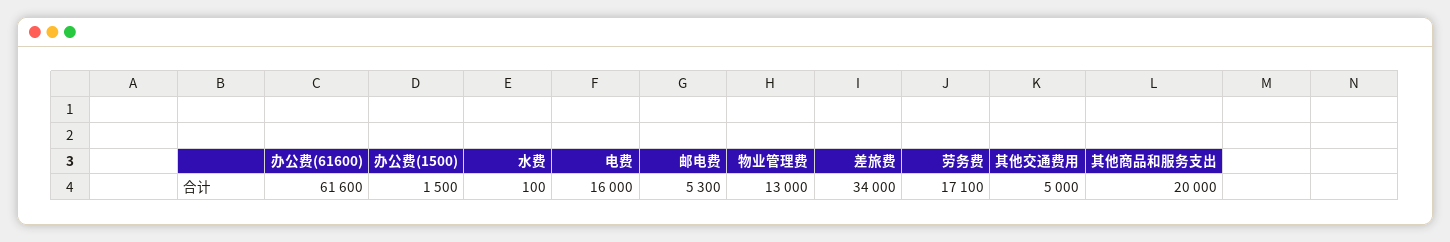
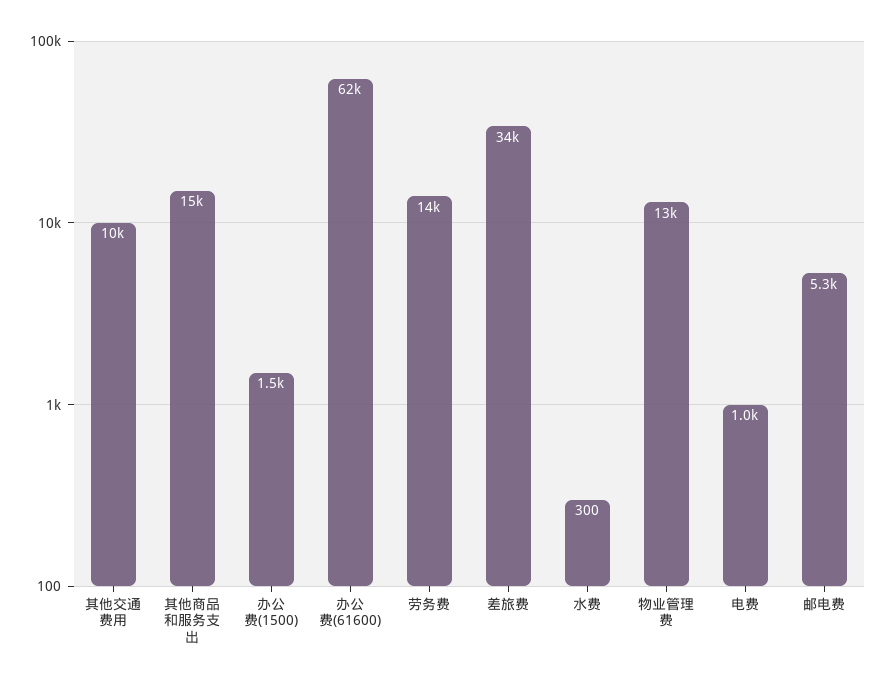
  {
    "办公费(61600)": 61600,
    "办公费(1500)": 1500,
-   "水费": 100,
+   "水费": 300,
-   "电费": 16000,
+   "电费": 1000,
    "邮电费": 5300,
    "物业管理费": 13000,
    "差旅费": 34000,
-   "劳务费": 17100,
+   "劳务费": 14000,
-   "其他交通费用": 5000,
+   "其他交通费用": 10000,
-   "其他商品和服务支出": 20000
+   "其他商品和服务支出": 15000
  }

